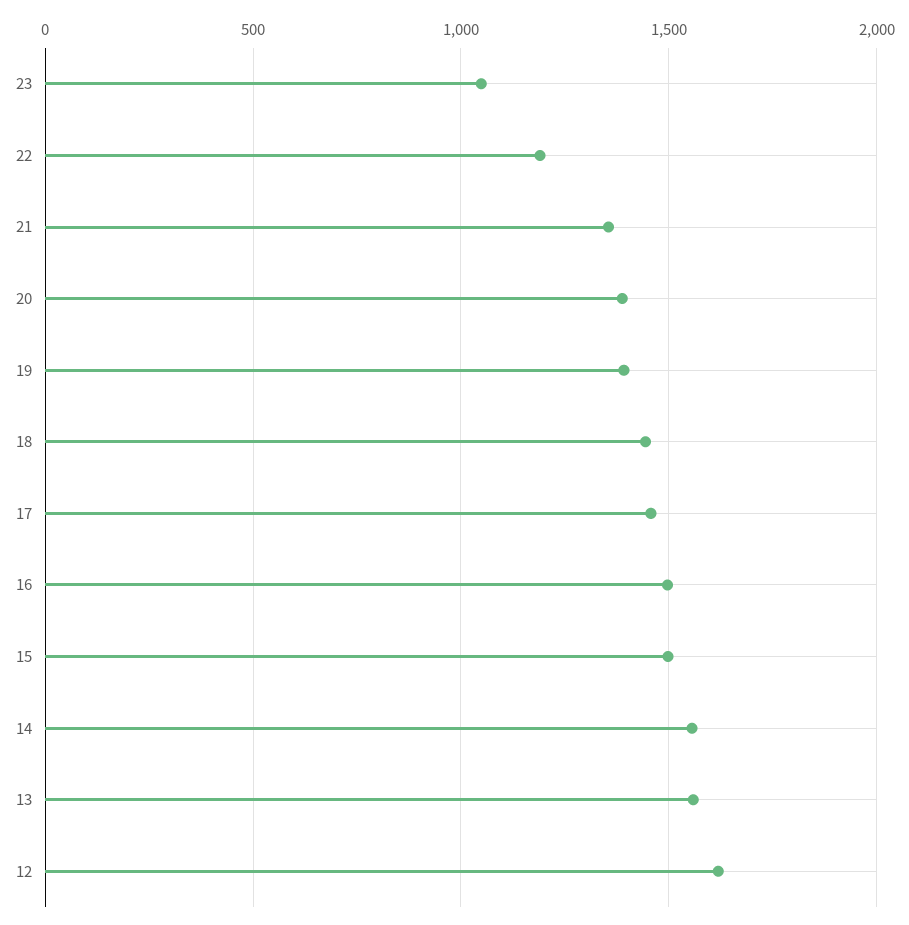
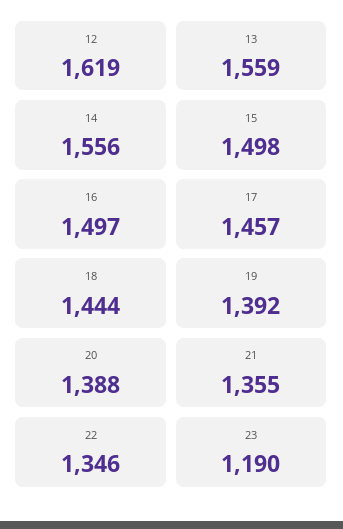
  {
-   "23": 1050,
+   "23": 1190,
-   "22": 1200,
+   "22": 1346,
    "21": 1355,
    "20": 1388,
    "19": 1392,
    "18": 1444,
    "17": 1457,
    "16": 1497,
    "15": 1498,
    "14": 1556,
    "13": 1559,
    "12": 1619
  }

